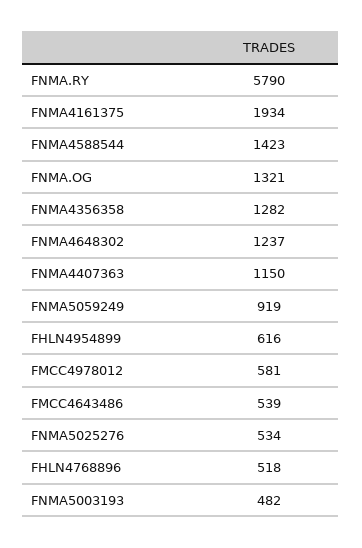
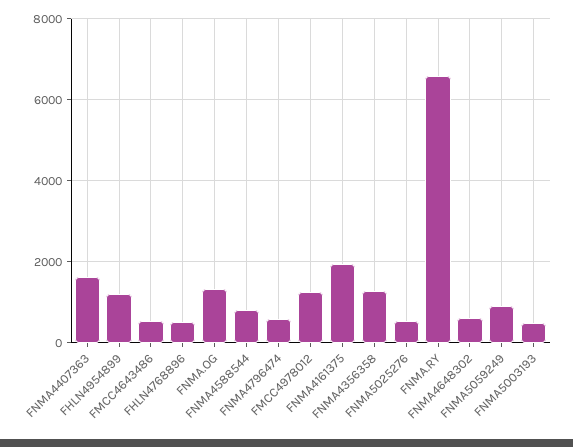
  {
-   "FNMA.RY": 5790,
+   "FNMA.RY": 6600,
    "FNMA4161375": 1934,
-   "FNMA4588544": 1423,
+   "FNMA4588544": 800,
    "FNMA.OG": 1321,
    "FNMA4356358": 1282,
-   "FNMA4648302": 1237,
+   "FNMA4648302": 600,
-   "FNMA4407363": 1150,
+   "FNMA4407363": 1600,
    "FNMA5059249": 919,
-   "FHLN4954899": 616,
+   "FHLN4954899": 1200,
-   "FMCC4978012": 581,
+   "FMCC4978012": 1200,
    "FMCC4643486": 539,
    "FNMA5025276": 534,
    "FHLN4768896": 518,
-   "FNMA5003193": 482
+   "FNMA5003193": 482,
+   "FNMA4796474": 600
  }

